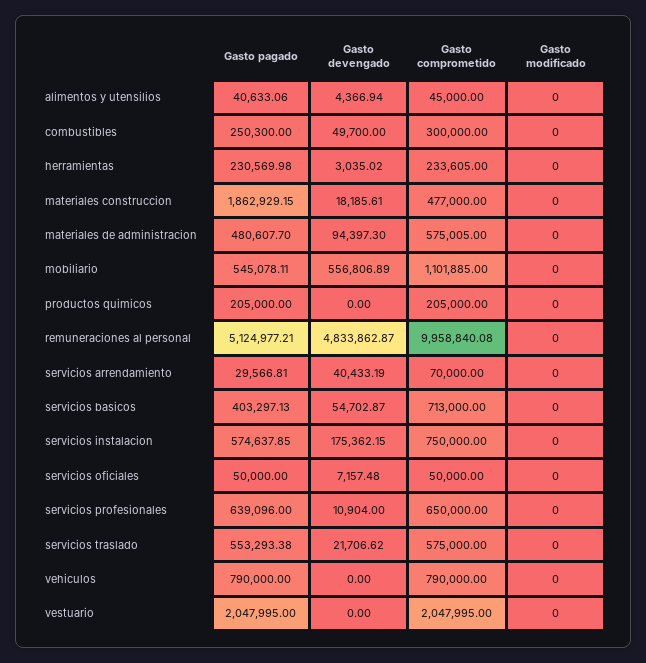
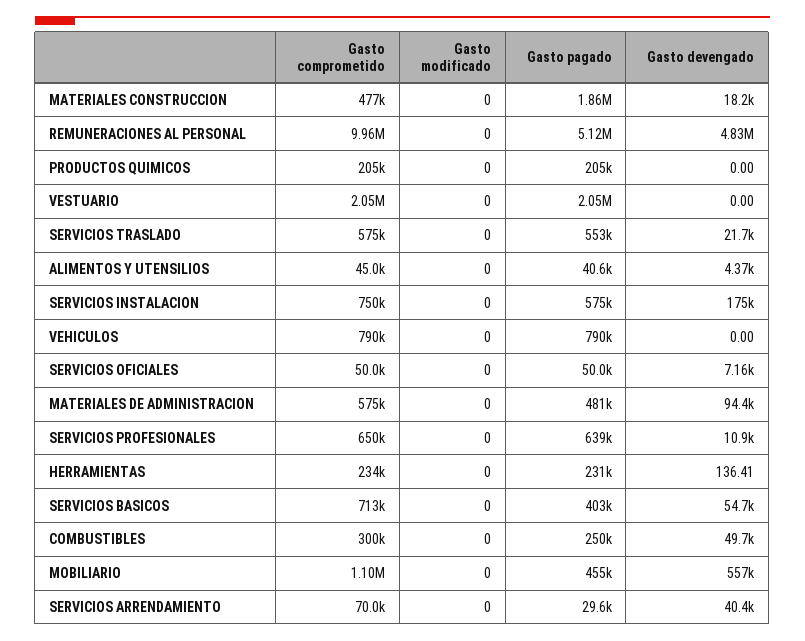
  {
    "Gasto pagado": {
      "alimentos y utensilios": 40633.06,
      "combustibles": 250300,
      "herramientas": 230569.98,
      "materiales construccion": 1862929.15,
      "materiales de administracion": 480607.7,
-     "mobiliario": 545078.11,
+     "mobiliario": 455000,
      "productos quimicos": 205000,
      "remuneraciones al personal": 5124977.21,
      "servicios arrendamiento": 29566.81,
      "servicios basicos": 403297.13,
      "servicios instalacion": 574637.85,
      "servicios oficiales": 50000,
      "servicios profesionales": 639096,
      "servicios traslado": 553293.38,
      "vehiculos": 790000,
      "vestuario": 2047995
    },
    "Gasto devengado": {
      "alimentos y utensilios": 4366.94,
      "combustibles": 49700,
-     "herramientas": 3035.02,
+     "herramientas": 136.41,
      "materiales construccion": 18185.61,
      "materiales de administracion": 94397.3,
      "mobiliario": 556806.89,
      "productos quimicos": 0,
      "remuneraciones al personal": 4833862.87,
      "servicios arrendamiento": 40433.19,
      "servicios basicos": 54702.87,
      "servicios instalacion": 175362.15,
      "servicios oficiales": 7157.48,
      "servicios profesionales": 10904,
      "servicios traslado": 21706.62,
      "vehiculos": 0,
      "vestuario": 0
    },
    "Gasto comprometido": {
      "alimentos y utensilios": 45000,
      "combustibles": 300000,
      "herramientas": 233605,
      "materiales construccion": 477000,
      "materiales de administracion": 575005,
      "mobiliario": 1101885,
      "productos quimicos": 205000,
      "remuneraciones al personal": 9958840.08,
      "servicios arrendamiento": 70000,
      "servicios basicos": 713000,
      "servicios instalacion": 750000,
      "servicios oficiales": 50000,
      "servicios profesionales": 650000,
      "servicios traslado": 575000,
      "vehiculos": 790000,
      "vestuario": 2047995
    },
    "Gasto modificado": {
      "alimentos y utensilios": 0,
      "combustibles": 0,
      "herramientas": 0,
      "materiales construccion": 0,
      "materiales de administracion": 0,
      "mobiliario": 0,
      "productos quimicos": 0,
      "remuneraciones al personal": 0,
      "servicios arrendamiento": 0,
      "servicios basicos": 0,
      "servicios instalacion": 0,
      "servicios oficiales": 0,
      "servicios profesionales": 0,
      "servicios traslado": 0,
      "vehiculos": 0,
      "vestuario": 0
    }
  }

